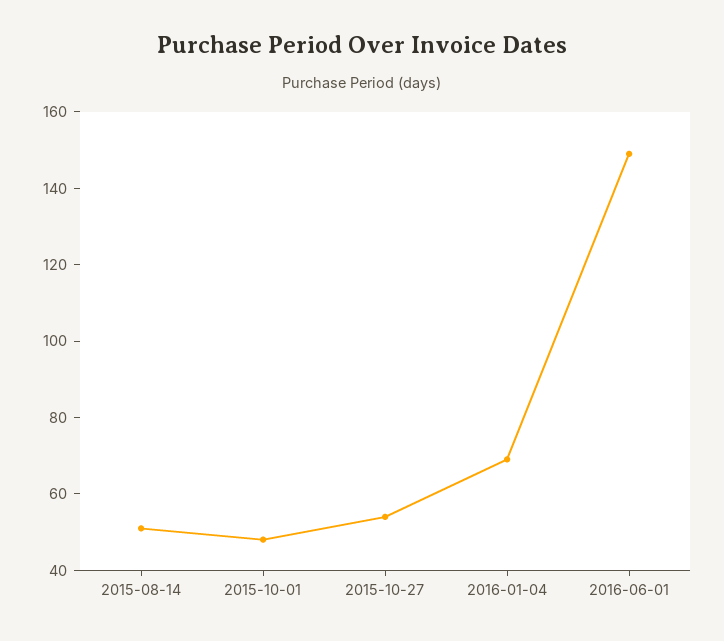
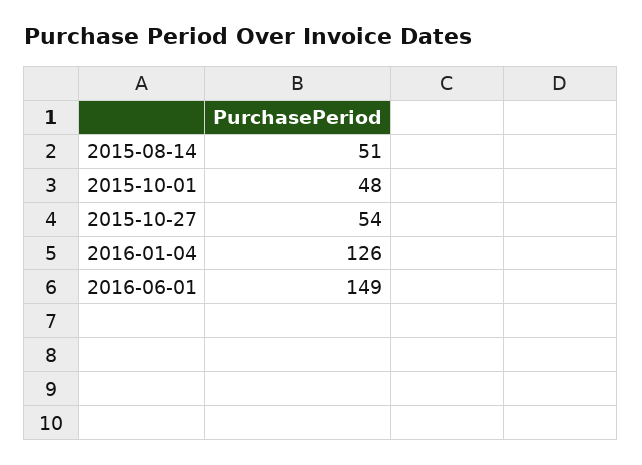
  {
    "2015-08-14": 51,
    "2015-10-01": 48,
    "2015-10-27": 54,
-   "2016-01-04": 70,
+   "2016-01-04": 126,
    "2016-06-01": 149
  }

